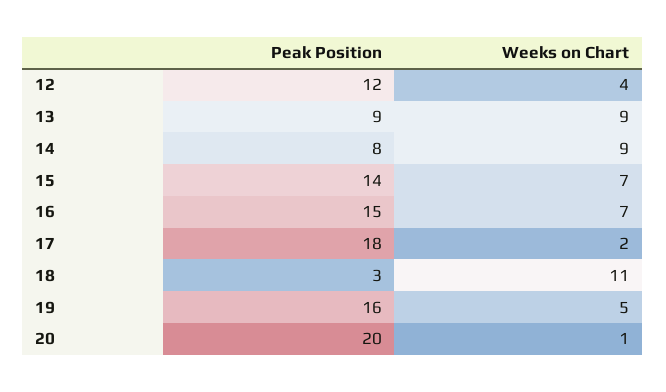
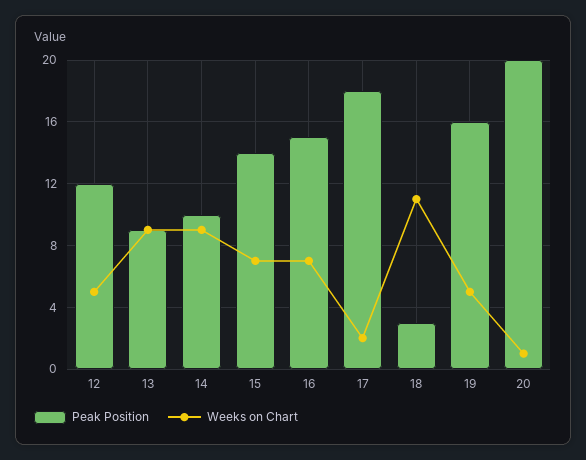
  {
    "Peak Position": {
      "12": 12,
      "13": 9,
-     "14": 8,
+     "14": 10,
      "15": 14,
      "16": 15,
      "17": 18,
      "18": 3,
      "19": 16,
      "20": 20
    },
    "Weeks on Chart": {
-     "12": 4,
+     "12": 5,
      "13": 9,
      "14": 9,
      "15": 7,
      "16": 7,
      "17": 2,
      "18": 11,
      "19": 5,
      "20": 1
    }
  }

